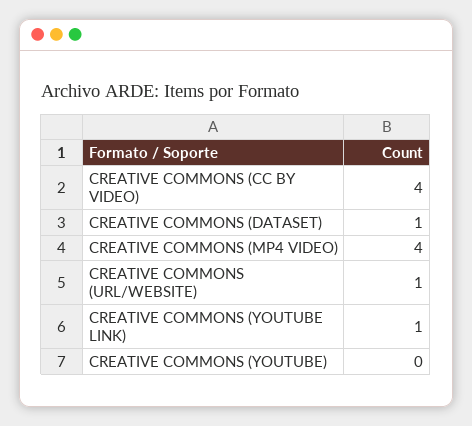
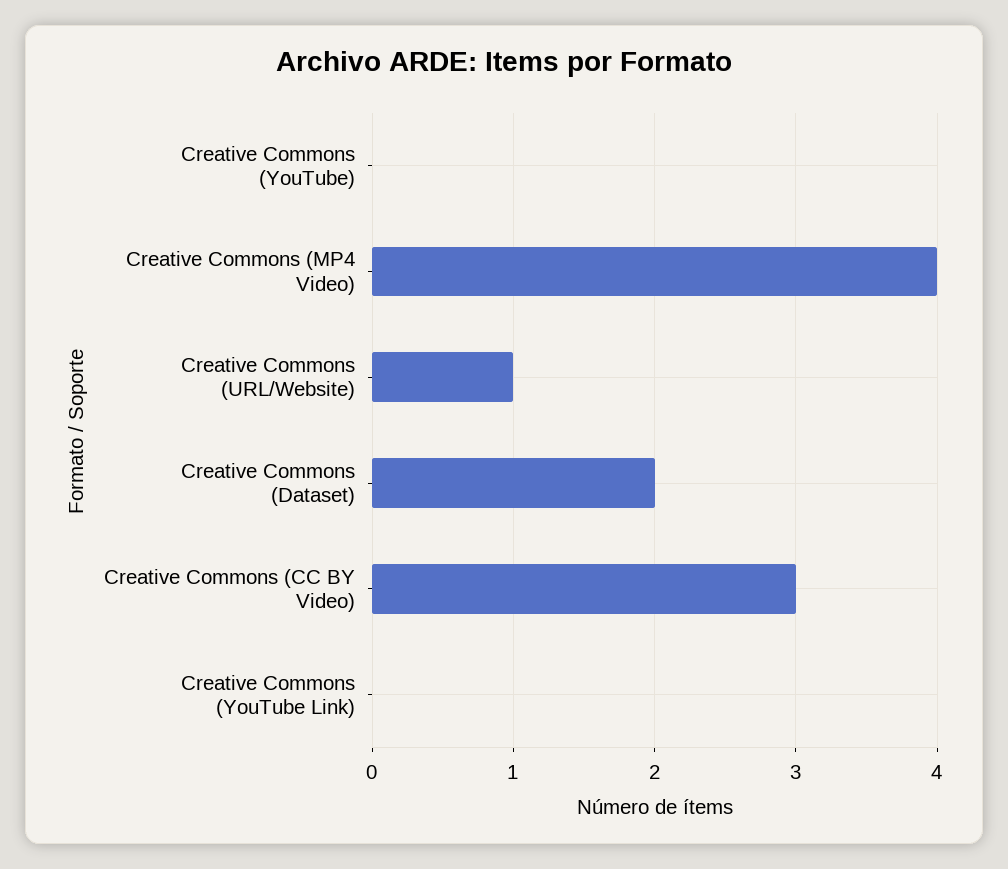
  {
-   "CREATIVE COMMONS (CC BY VIDEO)": 4,
+   "CREATIVE COMMONS (CC BY VIDEO)": 3,
-   "CREATIVE COMMONS (DATASET)": 1,
+   "CREATIVE COMMONS (DATASET)": 2,
    "CREATIVE COMMONS (MP4 VIDEO)": 4,
    "CREATIVE COMMONS (URL/WEBSITE)": 1,
-   "CREATIVE COMMONS (YOUTUBE LINK)": 1,
+   "CREATIVE COMMONS (YOUTUBE LINK)": 0,
    "CREATIVE COMMONS (YOUTUBE)": 0
  }

